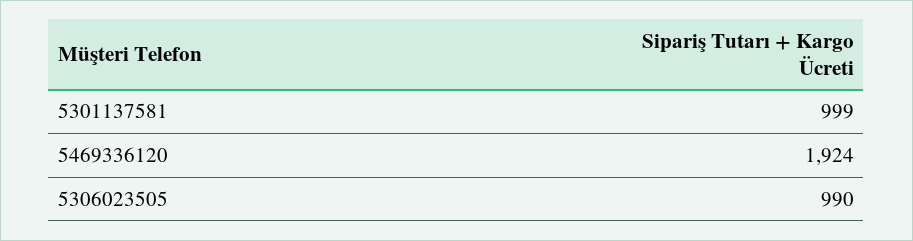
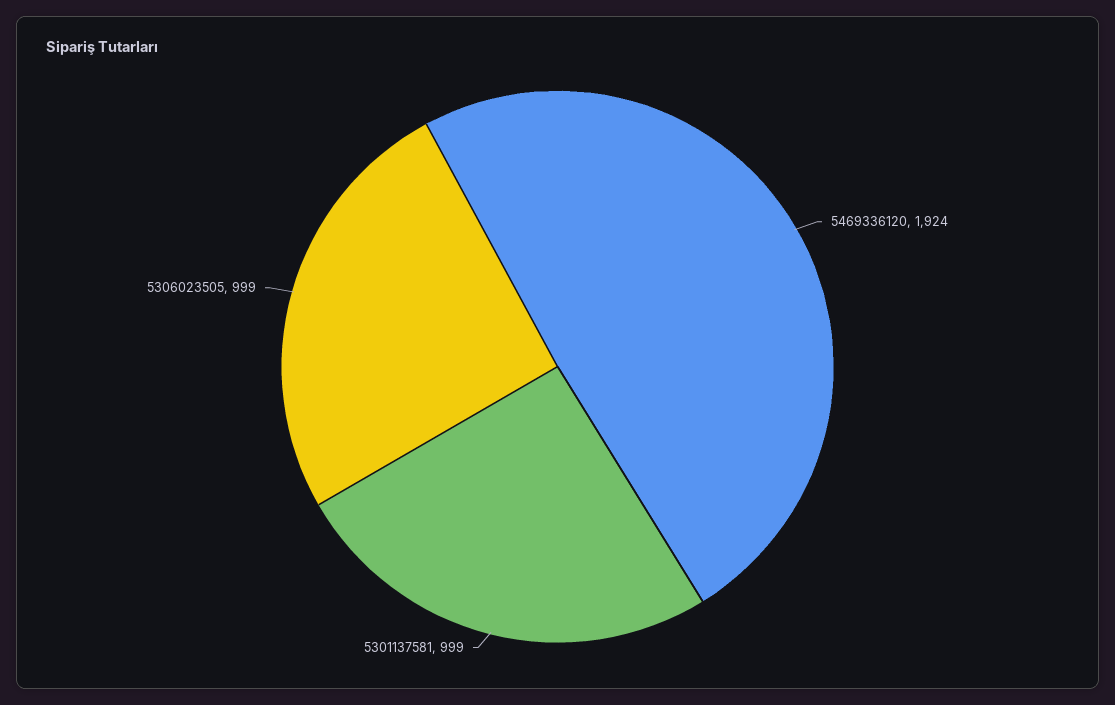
  {
    "5301137581": 999,
    "5469336120": 1924,
-   "5306023505": 990
+   "5306023505": 999
  }

